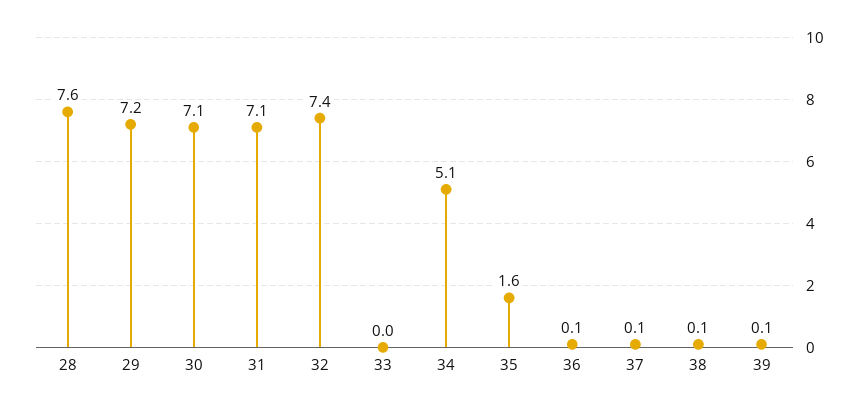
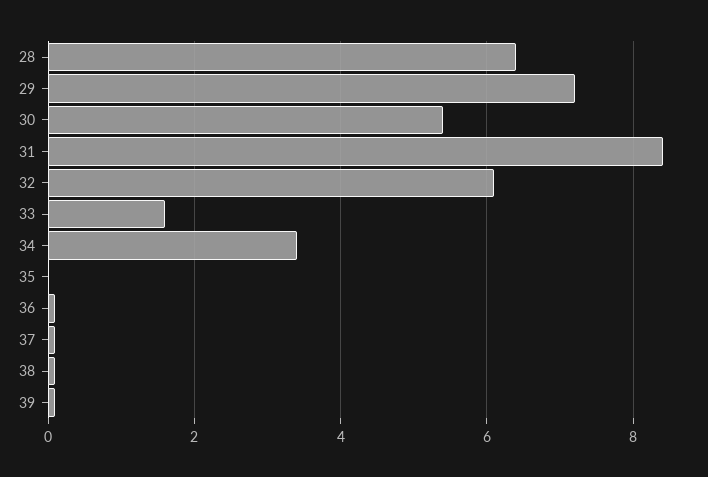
  {
-   "28": 7.6,
+   "28": 6.5,
    "29": 7.2,
-   "30": 7.1,
+   "30": 5.5,
-   "31": 7.1,
+   "31": 8.5,
-   "32": 7.4,
+   "32": 6,
-   "33": 0,
+   "33": 1.5,
-   "34": 5.1,
+   "34": 3.5,
-   "35": 1.6,
+   "35": 0,
    "36": 0.1,
    "37": 0.1,
    "38": 0.1,
    "39": 0.1
  }

